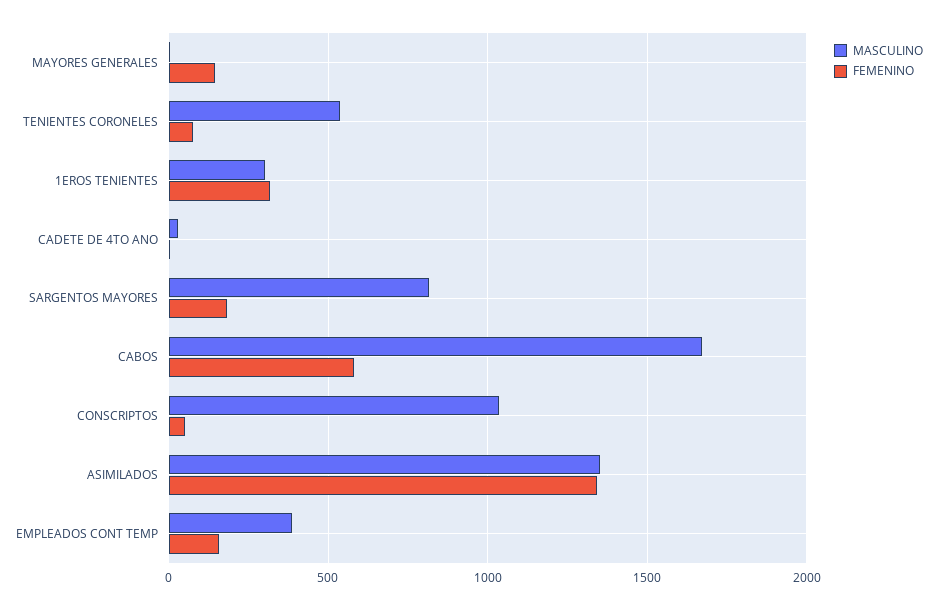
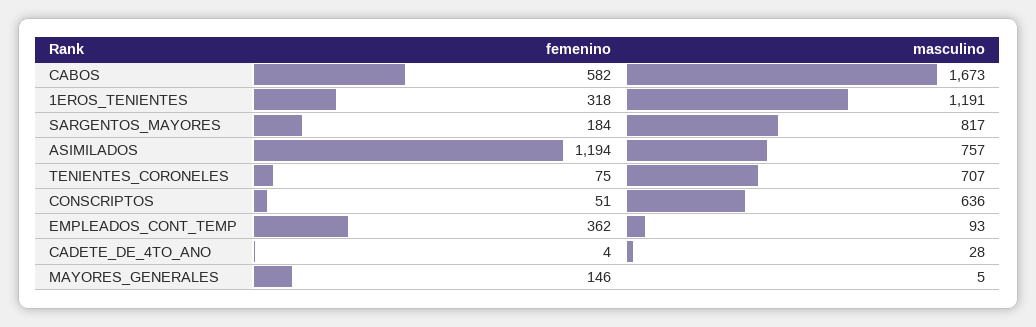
  {
    "MASCULINO": {
      "MAYORES GENERALES": 5,
-     "TENIENTES CORONELES": 550,
+     "TENIENTES CORONELES": 707,
-     "1EROS TENIENTES": 300,
+     "1EROS TENIENTES": 1191,
      "CADETE DE 4TO ANO": 28,
      "SARGENTOS MAYORES": 817,
      "CABOS": 1673,
-     "CONSCRIPTOS": 1050,
+     "CONSCRIPTOS": 636,
-     "ASIMILADOS": 1350,
+     "ASIMILADOS": 757,
-     "EMPLEADOS CONT TEMP": 400
+     "EMPLEADOS CONT TEMP": 93
    },
    "FEMENINO": {
      "MAYORES GENERALES": 146,
      "TENIENTES CORONELES": 75,
      "1EROS TENIENTES": 318,
      "CADETE DE 4TO ANO": 4,
      "SARGENTOS MAYORES": 184,
      "CABOS": 582,
      "CONSCRIPTOS": 51,
-     "ASIMILADOS": 1350,
+     "ASIMILADOS": 1194,
-     "EMPLEADOS CONT TEMP": 150
+     "EMPLEADOS CONT TEMP": 362
    }
  }

